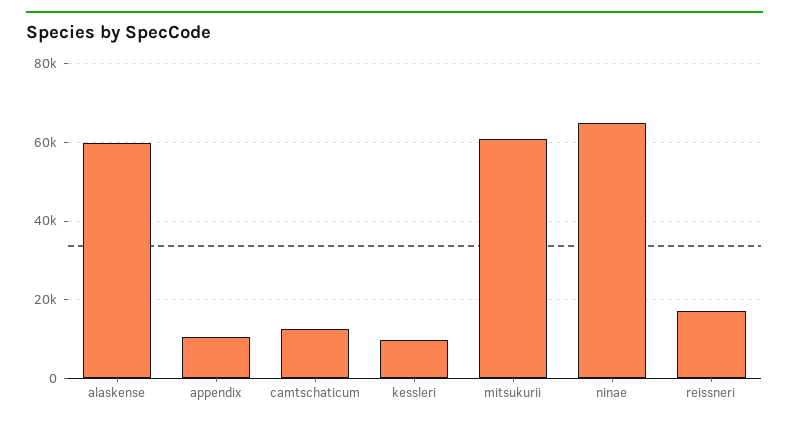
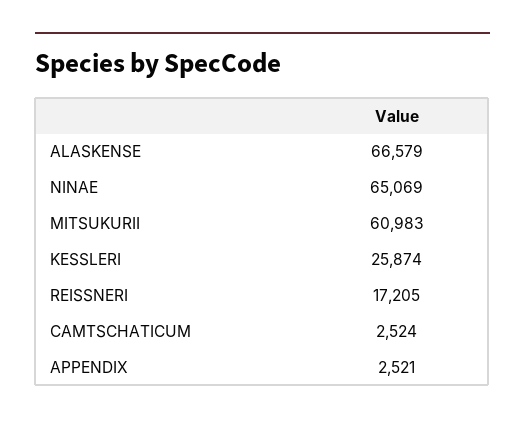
  {
-   "alaskense": 60000,
+   "alaskense": 66579,
-   "appendix": 10000,
+   "appendix": 2521,
-   "camtschaticum": 12000,
+   "camtschaticum": 2524,
-   "kessleri": 10000,
+   "kessleri": 25874,
    "mitsukurii": 60983,
    "ninae": 65069,
    "reissneri": 17205
  }

